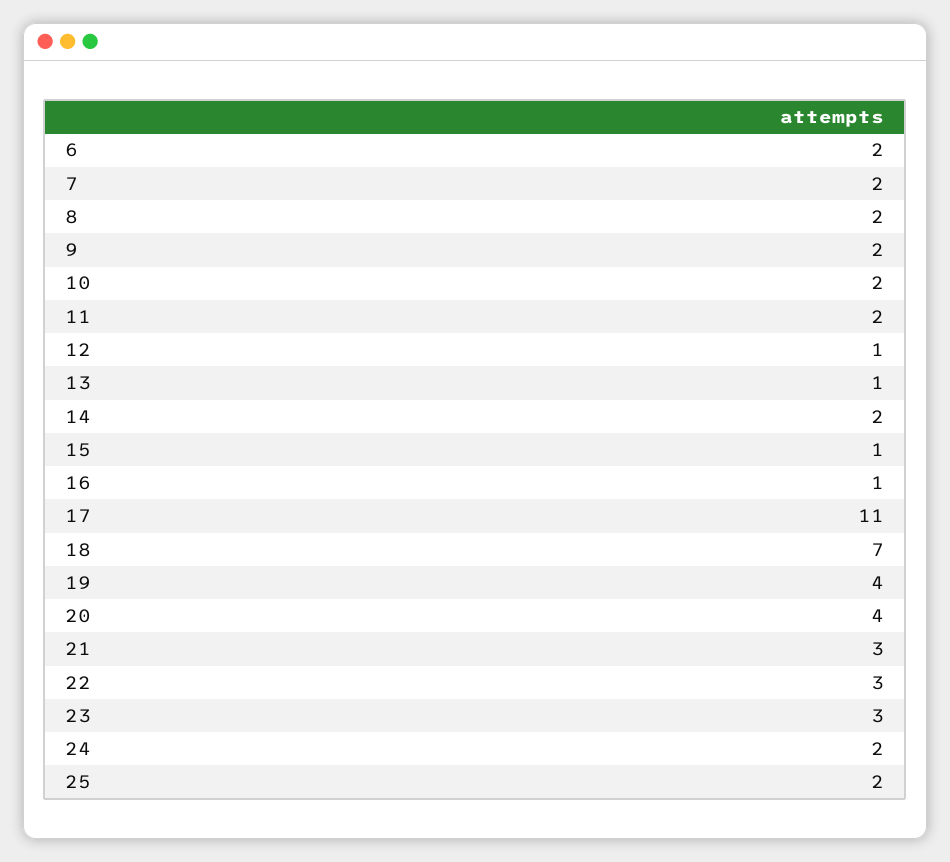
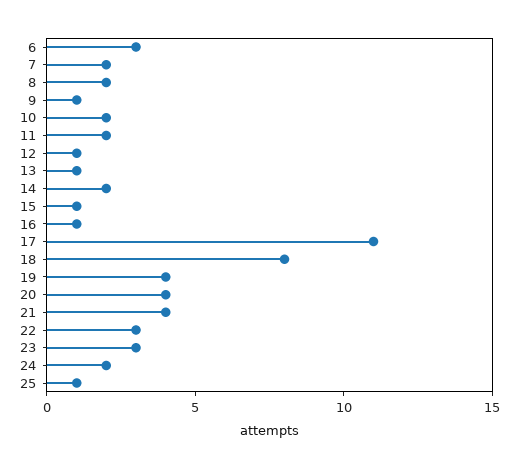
  {
-   "6": 2,
+   "6": 3,
    "7": 2,
    "8": 2,
-   "9": 2,
+   "9": 1,
    "10": 2,
    "11": 2,
    "12": 1,
    "13": 1,
    "14": 2,
    "15": 1,
    "16": 1,
    "17": 11,
-   "18": 7,
+   "18": 8,
    "19": 4,
    "20": 4,
-   "21": 3,
+   "21": 4,
    "22": 3,
    "23": 3,
    "24": 2,
-   "25": 2
+   "25": 1
  }

